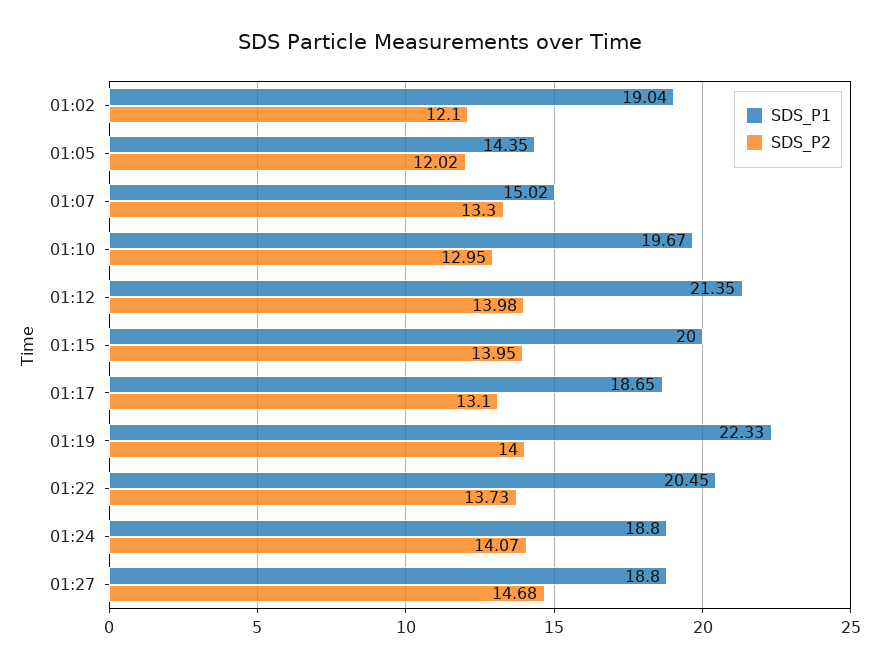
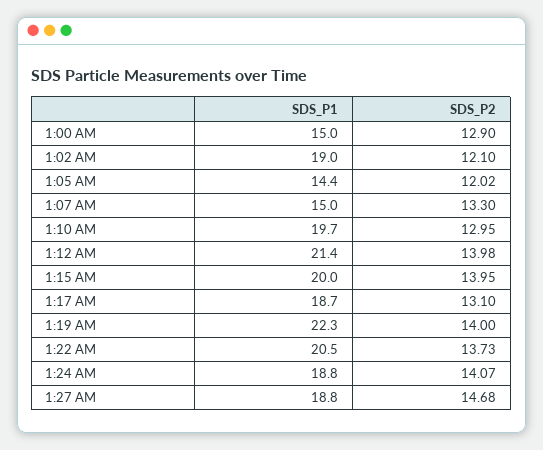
  {
    "SDS_P1": {
      "01:02": 19.04,
      "01:05": 14.35,
      "01:07": 15.02,
      "01:10": 19.67,
      "01:12": 21.35,
      "01:15": 20,
      "01:17": 18.65,
      "01:19": 22.33,
      "01:22": 20.45,
      "01:24": 18.8,
-     "01:27": 18.8
+     "01:27": 18.8,
+     "1:00 AM": 15
    },
    "SDS_P2": {
      "01:02": 12.1,
      "01:05": 12.02,
      "01:07": 13.3,
      "01:10": 12.95,
      "01:12": 13.98,
      "01:15": 13.95,
      "01:17": 13.1,
      "01:19": 14,
      "01:22": 13.73,
      "01:24": 14.07,
-     "01:27": 14.68
+     "01:27": 14.68,
+     "1:00 AM": 12.9
    }
  }

